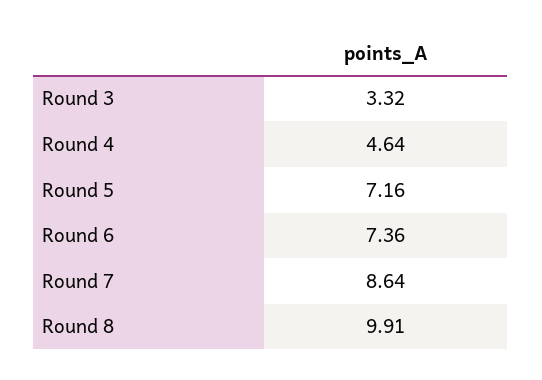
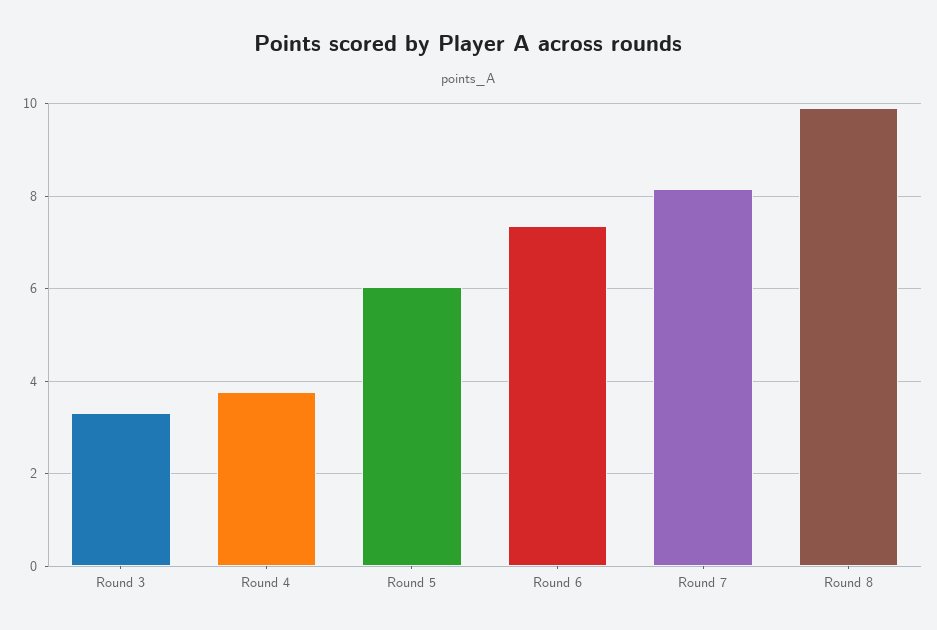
  {
    "Round 3": 3.32,
-   "Round 4": 4.64,
+   "Round 4": 3.8,
-   "Round 5": 7.16,
+   "Round 5": 6,
    "Round 6": 7.36,
-   "Round 7": 8.64,
+   "Round 7": 8.2,
    "Round 8": 9.91
  }

